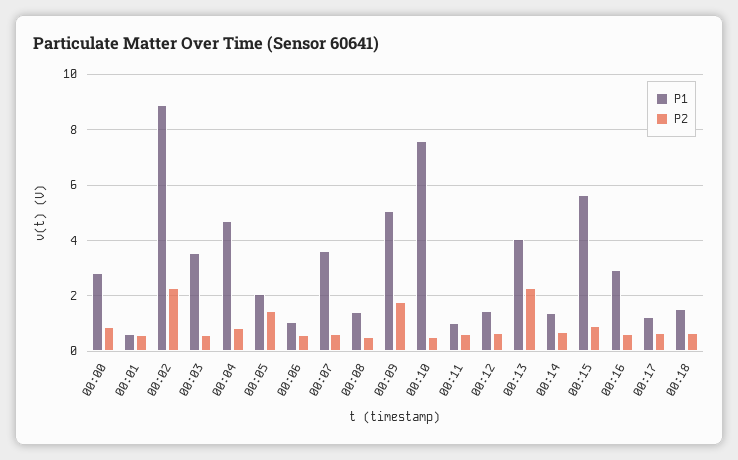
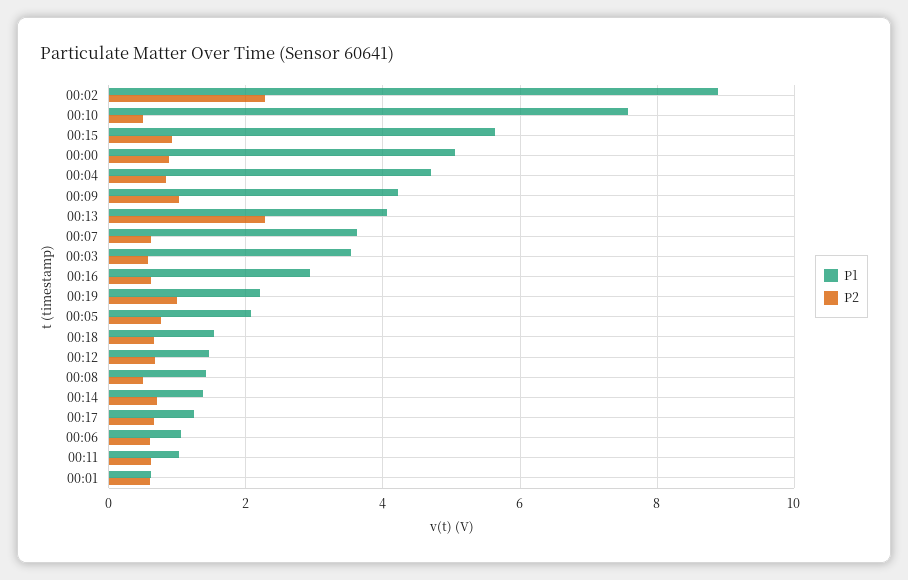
  {
    "P1": {
-     "00:00": 2.75,
+     "00:00": 5,
      "00:01": 0.6,
      "00:02": 8.8,
      "00:03": 3.6,
      "00:04": 4.8,
      "00:05": 2,
      "00:06": 1,
      "00:07": 3.6,
      "00:08": 1.4,
-     "00:09": 5,
+     "00:09": 4.2,
      "00:10": 7.6,
      "00:11": 1,
      "00:12": 1.4,
      "00:13": 4,
      "00:14": 1.4,
      "00:15": 5.6,
      "00:16": 3,
      "00:17": 1.2,
-     "00:18": 1.6
+     "00:18": 1.6,
+     "00:19": 2.2
    },
    "P2": {
      "00:00": 0.8,
      "00:01": 0.6,
      "00:02": 2.2,
      "00:03": 0.6,
      "00:04": 0.8,
-     "00:05": 1.5,
+     "00:05": 0.8,
      "00:06": 0.6,
      "00:07": 0.6,
      "00:08": 0.6,
-     "00:09": 1.75,
+     "00:09": 1,
      "00:10": 0.6,
      "00:11": 0.6,
      "00:12": 0.6,
      "00:13": 2.2,
      "00:14": 0.8,
      "00:15": 1,
      "00:16": 0.6,
      "00:17": 0.6,
-     "00:18": 0.6
+     "00:18": 0.6,
+     "00:19": 1
    }
  }

